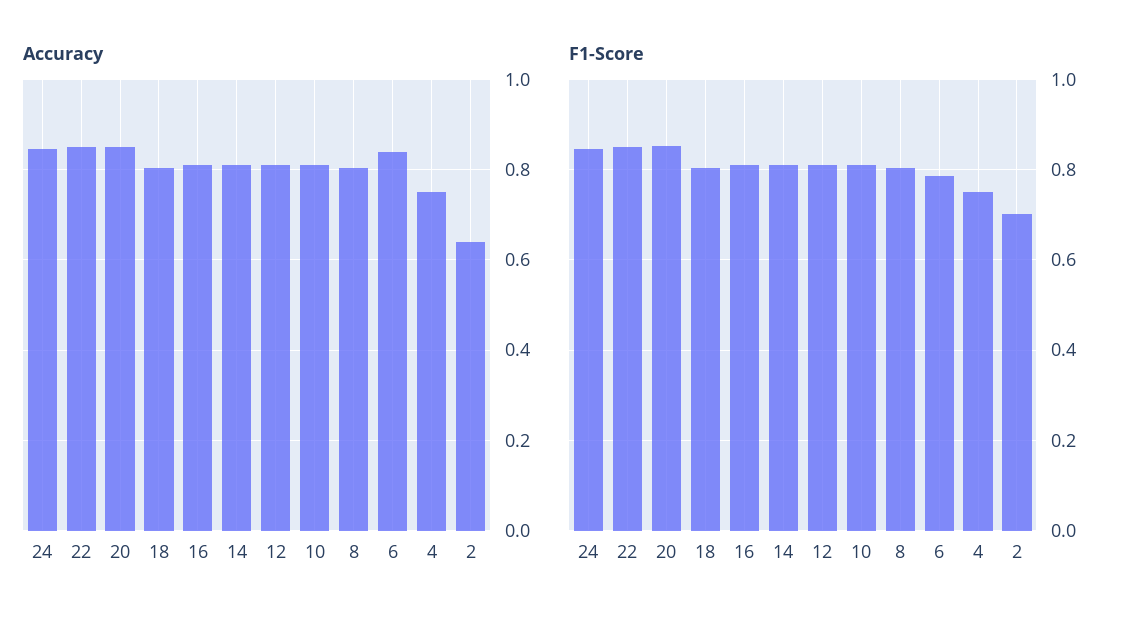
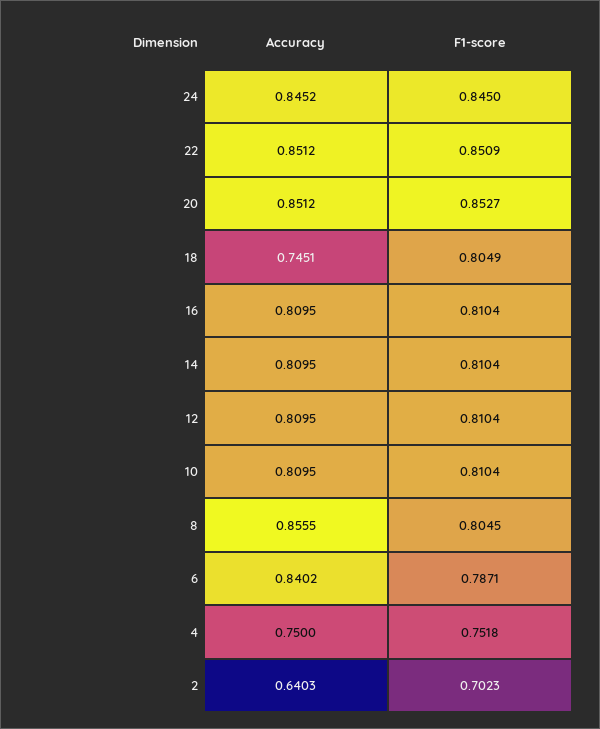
  {
    "Accuracy": {
      "24": 0.8452,
      "22": 0.8512,
      "20": 0.8512,
-     "18": 0.8,
+     "18": 0.7451,
      "16": 0.8095,
      "14": 0.8095,
      "12": 0.8095,
      "10": 0.8095,
-     "8": 0.8,
+     "8": 0.8555,
      "6": 0.8402,
      "4": 0.75,
      "2": 0.6403
    },
    "F1-Score": {
      "24": 0.845,
      "22": 0.8509,
      "20": 0.8527,
      "18": 0.8049,
      "16": 0.8104,
      "14": 0.8104,
      "12": 0.8104,
      "10": 0.8104,
      "8": 0.8045,
      "6": 0.7871,
      "4": 0.7518,
      "2": 0.7023
    }
  }

